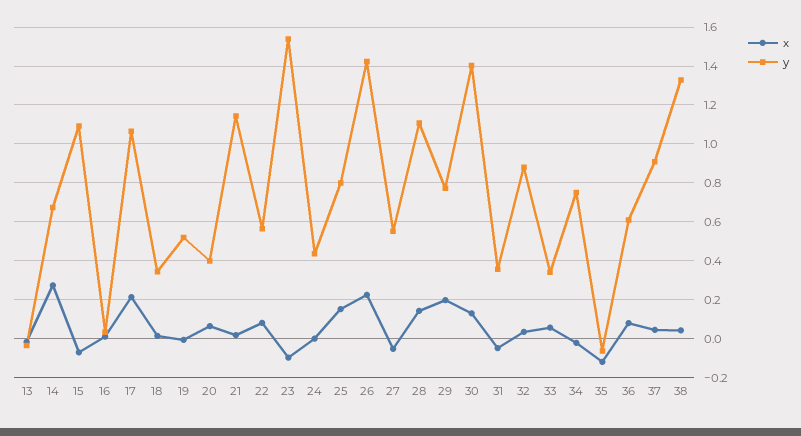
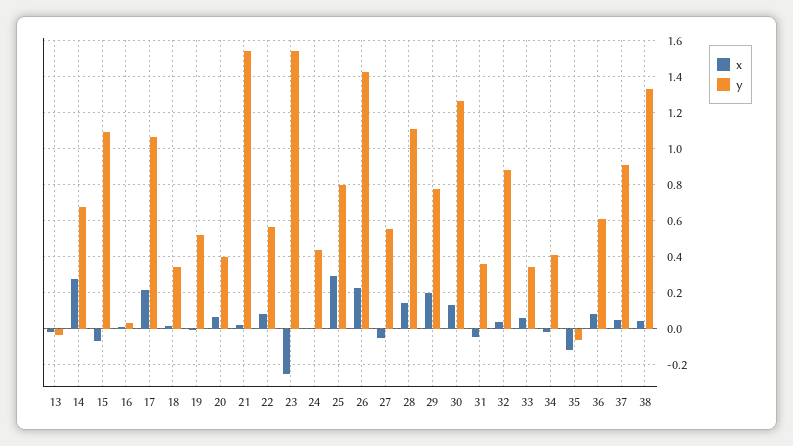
  {
    "x": {
      "13": 0,
      "14": 0.25,
      "15": -0.05,
      "16": 0,
      "17": 0.2,
      "18": 0,
      "19": 0,
      "20": 0.05,
      "21": 0,
      "22": 0.1,
-     "23": -0.1,
+     "23": -0.25,
      "24": 0,
-     "25": 0.15,
+     "25": 0.3,
      "26": 0.25,
      "27": -0.05,
      "28": 0.15,
      "29": 0.2,
      "30": 0.15,
      "31": -0.05,
      "32": 0.05,
      "33": 0.05,
      "34": 0,
      "35": -0.1,
      "36": 0.1,
      "37": 0.05,
      "38": 0.05
    },
    "y": {
      "13": -0.05,
      "14": 0.65,
      "15": 1.1,
      "16": 0.05,
      "17": 1.05,
      "18": 0.35,
      "19": 0.5,
      "20": 0.4,
-     "21": 1.15,
+     "21": 1.55,
      "22": 0.55,
      "23": 1.55,
      "24": 0.45,
      "25": 0.8,
      "26": 1.4,
      "27": 0.55,
      "28": 1.1,
      "29": 0.75,
-     "30": 1.4,
+     "30": 1.25,
      "31": 0.35,
      "32": 0.9,
      "33": 0.35,
-     "34": 0.75,
+     "34": 0.4,
      "35": -0.05,
      "36": 0.6,
      "37": 0.9,
      "38": 1.35
    }
  }

